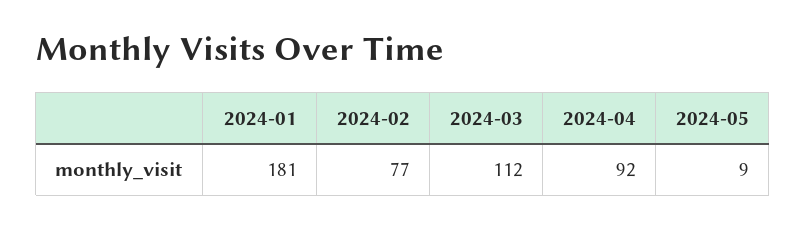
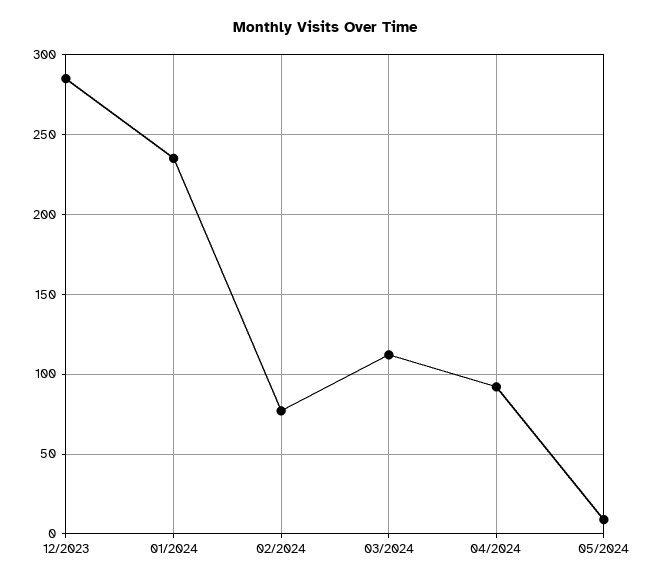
  {
-   "2024-01": 181,
+   "2024-01": 235,
    "2024-02": 77,
    "2024-03": 112,
    "2024-04": 92,
-   "2024-05": 9
+   "2024-05": 9,
+   "12/2023": 285
  }

